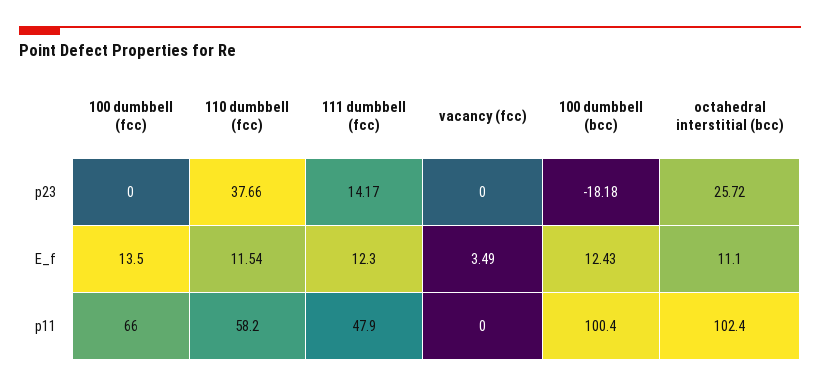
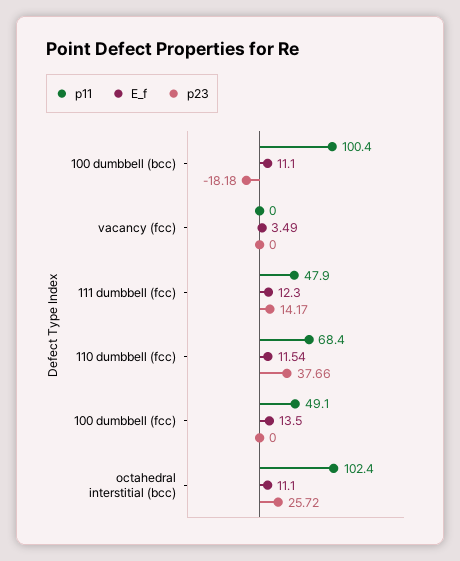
  {
    "p23": {
      "100 dumbbell (fcc)": 0,
      "110 dumbbell (fcc)": 37.66,
      "111 dumbbell (fcc)": 14.17,
      "vacancy (fcc)": 0,
      "100 dumbbell (bcc)": -18.18,
      "octahedral interstitial (bcc)": 25.72
    },
    "E_f": {
      "100 dumbbell (fcc)": 13.5,
      "110 dumbbell (fcc)": 11.54,
      "111 dumbbell (fcc)": 12.3,
      "vacancy (fcc)": 3.49,
-     "100 dumbbell (bcc)": 12.43,
+     "100 dumbbell (bcc)": 11.1,
      "octahedral interstitial (bcc)": 11.1
    },
    "p11": {
-     "100 dumbbell (fcc)": 66,
+     "100 dumbbell (fcc)": 49.1,
-     "110 dumbbell (fcc)": 58.2,
+     "110 dumbbell (fcc)": 68.4,
      "111 dumbbell (fcc)": 47.9,
      "vacancy (fcc)": 0,
      "100 dumbbell (bcc)": 100.4,
      "octahedral interstitial (bcc)": 102.4
    }
  }

